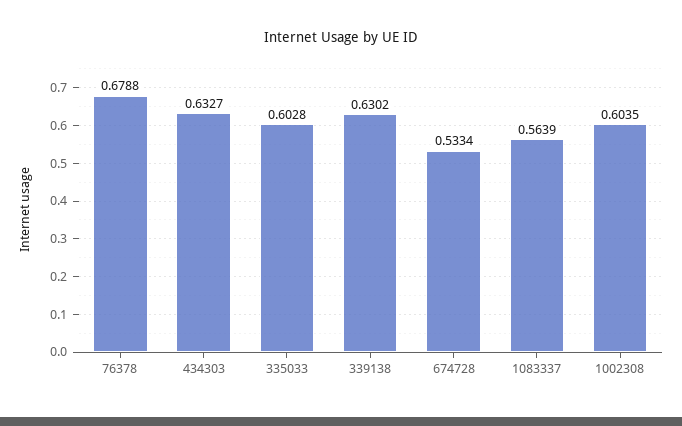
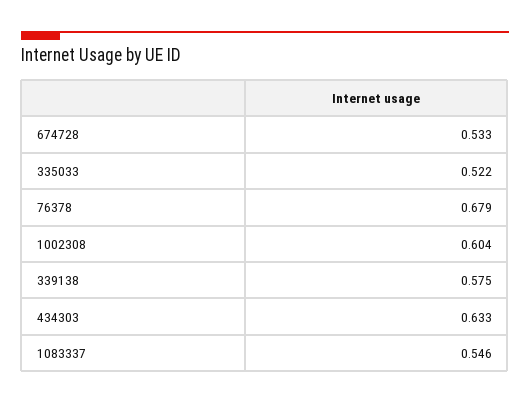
  {
    "76378": 0.6788,
    "434303": 0.6327,
-   "335033": 0.6028,
+   "335033": 0.522,
-   "339138": 0.6302,
+   "339138": 0.575,
    "674728": 0.5334,
-   "1083337": 0.5639,
+   "1083337": 0.546,
    "1002308": 0.6035
  }

